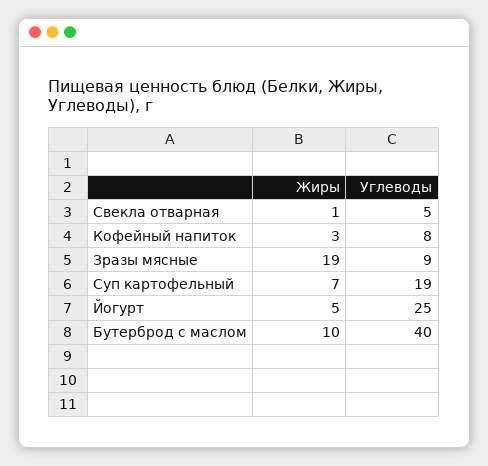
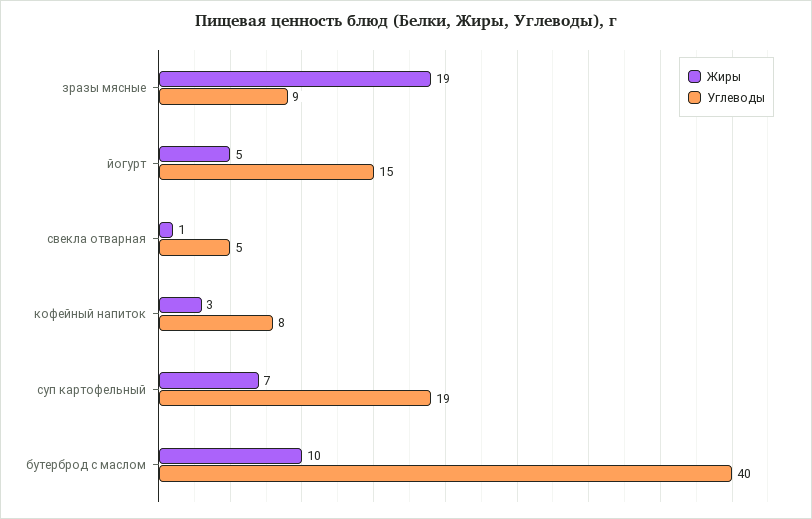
  {
    "Жиры": {
      "Свекла отварная": 1,
      "Кофейный напиток": 3,
      "Зразы мясные": 19,
      "Суп картофельный": 7,
      "Йогурт": 5,
      "Бутерброд с маслом": 10
    },
    "Углеводы": {
      "Свекла отварная": 5,
      "Кофейный напиток": 8,
      "Зразы мясные": 9,
      "Суп картофельный": 19,
-     "Йогурт": 25,
+     "Йогурт": 15,
      "Бутерброд с маслом": 40
    }
  }

